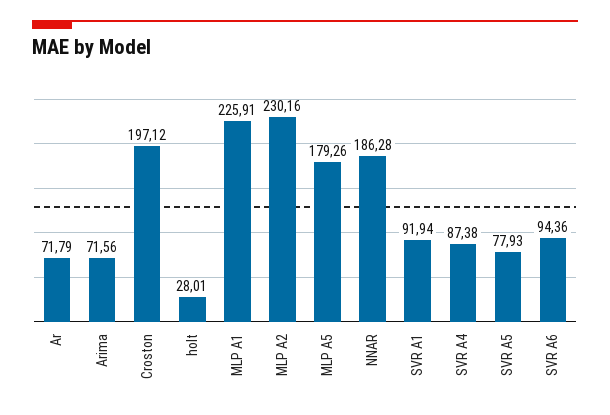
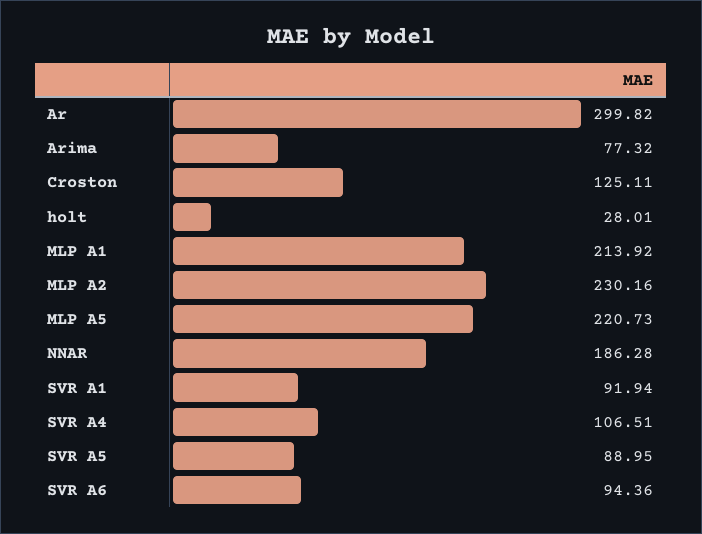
  {
-   "Ar": 71.79,
+   "Ar": 299.82,
-   "Arima": 71.56,
+   "Arima": 77.32,
-   "Croston": 197.12,
+   "Croston": 125.11,
    "holt": 28.01,
-   "MLP A1": 225.91,
+   "MLP A1": 213.92,
    "MLP A2": 230.16,
-   "MLP A5": 179.26,
+   "MLP A5": 220.73,
    "NNAR": 186.28,
    "SVR A1": 91.94,
-   "SVR A4": 87.38,
+   "SVR A4": 106.51,
-   "SVR A5": 77.93,
+   "SVR A5": 88.95,
    "SVR A6": 94.36
  }

